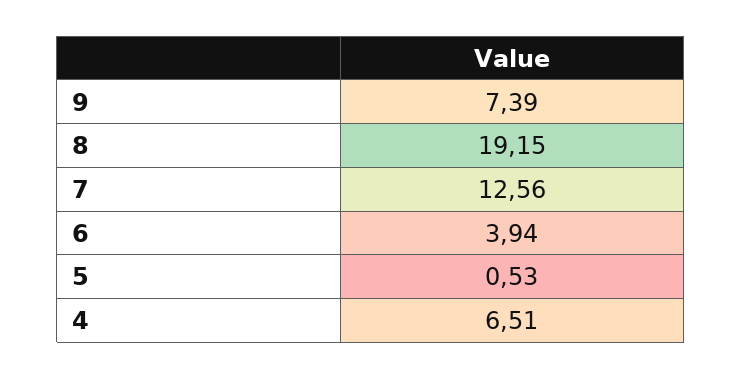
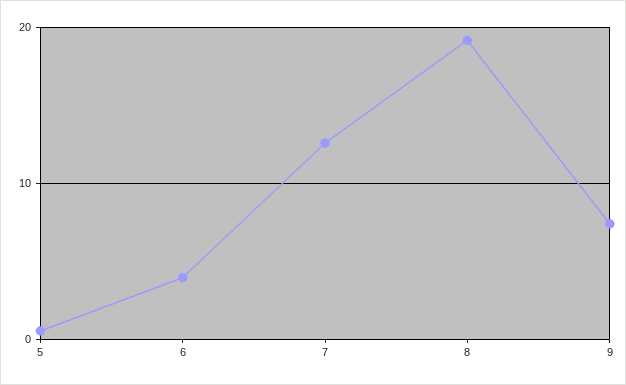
  {
    "9": 7.39,
    "8": 19.15,
    "7": 12.56,
    "6": 3.94,
-   "5": 0.53,
+   "5": 0.53
-   "4": 6.51
  }

